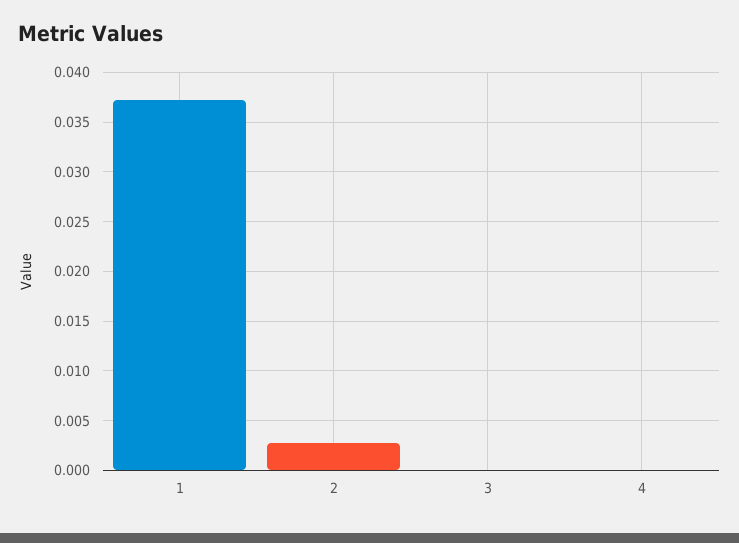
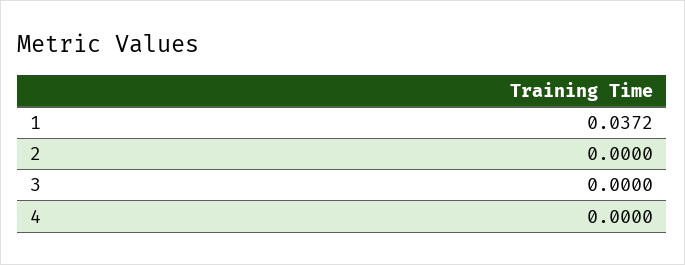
  {
    "1": 0.0372,
-   "2": 0.003,
+   "2": 0,
    "3": 0,
    "4": 0
  }

